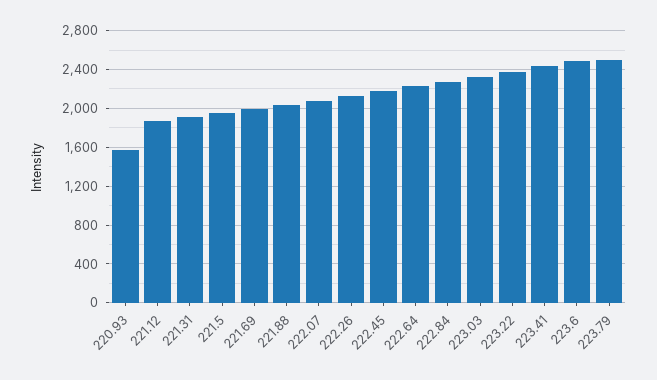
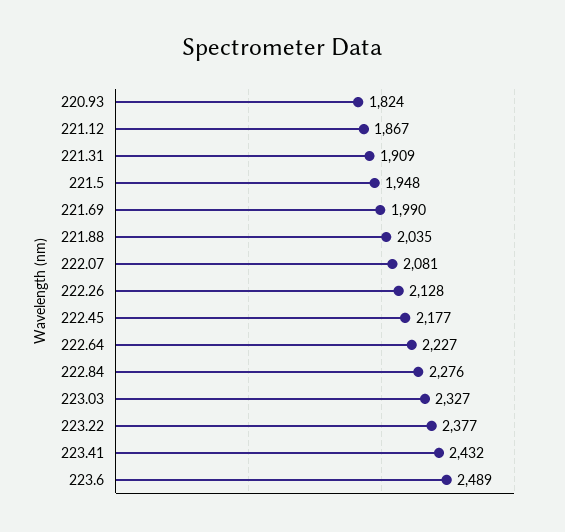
  {
-   "220.93": 1600,
+   "220.93": 1824,
    "221.12": 1867,
    "221.31": 1909,
    "221.5": 1948,
    "221.69": 1990,
    "221.88": 2035,
    "222.07": 2081,
    "222.26": 2128,
    "222.45": 2177,
    "222.64": 2227,
    "222.84": 2276,
    "223.03": 2327,
    "223.22": 2377,
    "223.41": 2432,
-   "223.6": 2489,
+   "223.6": 2489
-   "223.79": 2500
  }

